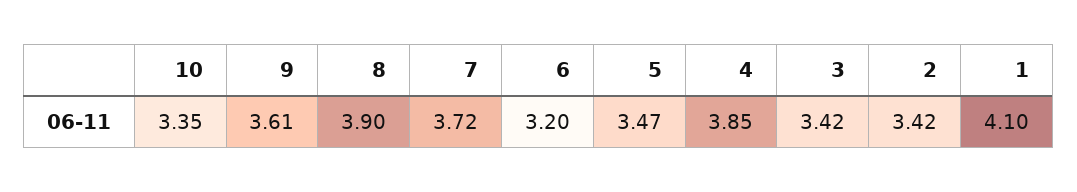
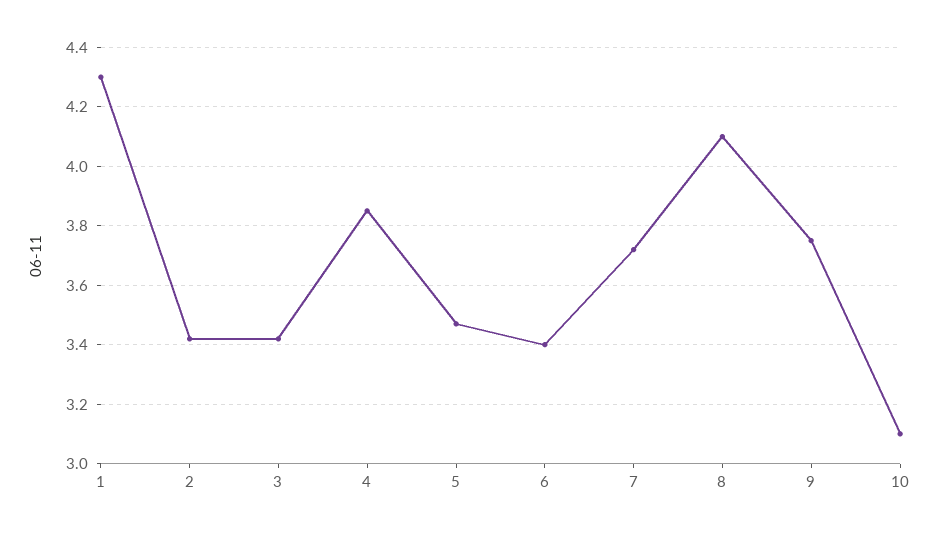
  {
-   "10": 3.35,
+   "10": 3.1,
-   "9": 3.61,
+   "9": 3.75,
-   "8": 3.9,
+   "8": 4.1,
    "7": 3.72,
-   "6": 3.2,
+   "6": 3.4,
    "5": 3.47,
    "4": 3.85,
    "3": 3.42,
    "2": 3.42,
-   "1": 4.1
+   "1": 4.3
  }

